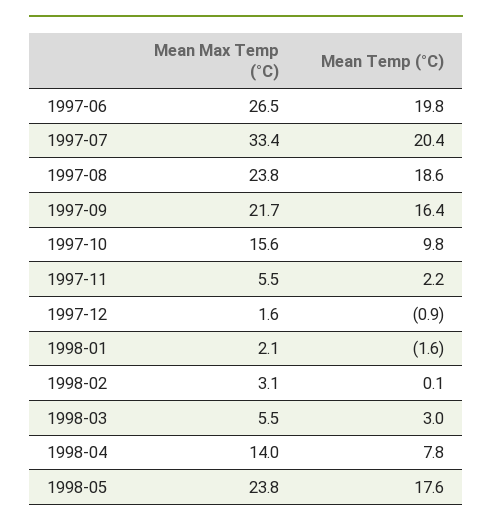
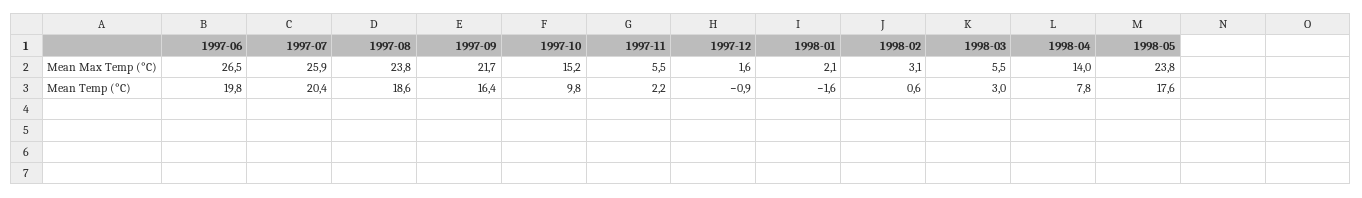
  {
    "Mean Max Temp (°C)": {
      "1997-06": 26.5,
-     "1997-07": 33.4,
+     "1997-07": 25.9,
      "1997-08": 23.8,
      "1997-09": 21.7,
-     "1997-10": 15.6,
+     "1997-10": 15.2,
      "1997-11": 5.5,
      "1997-12": 1.6,
      "1998-01": 2.1,
      "1998-02": 3.1,
      "1998-03": 5.5,
      "1998-04": 14,
      "1998-05": 23.8
    },
    "Mean Temp (°C)": {
      "1997-06": 19.8,
      "1997-07": 20.4,
      "1997-08": 18.6,
      "1997-09": 16.4,
      "1997-10": 9.8,
      "1997-11": 2.2,
      "1997-12": -0.9,
      "1998-01": -1.6,
-     "1998-02": 0.1,
+     "1998-02": 0.6,
      "1998-03": 3,
      "1998-04": 7.8,
      "1998-05": 17.6
    }
  }

